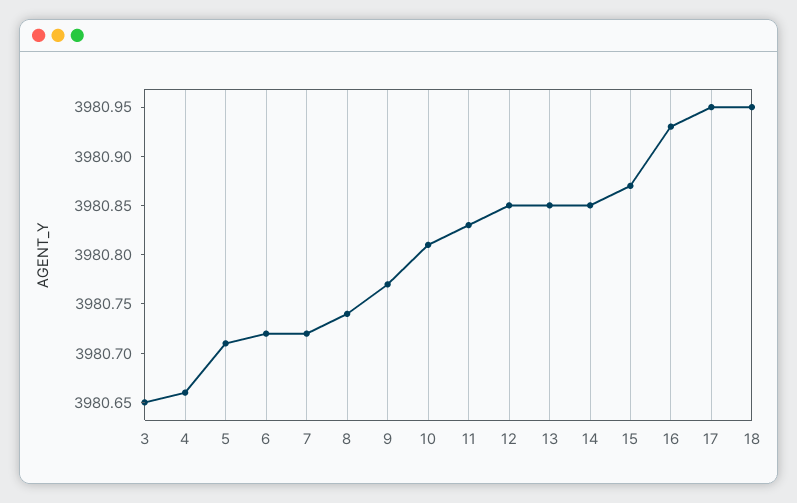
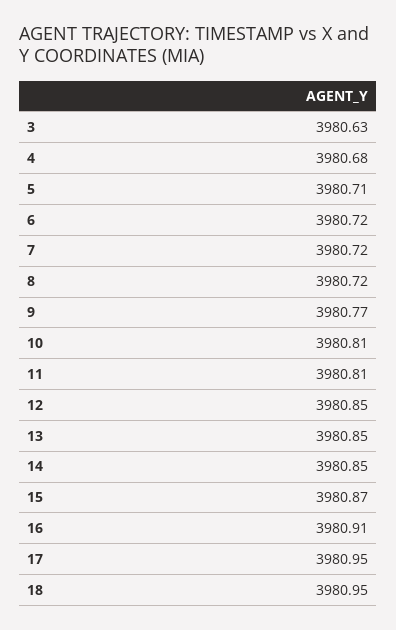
  {
-   "3": 3980.65,
+   "3": 3980.63,
-   "4": 3980.66,
+   "4": 3980.68,
    "5": 3980.71,
    "6": 3980.72,
    "7": 3980.72,
-   "8": 3980.74,
+   "8": 3980.72,
    "9": 3980.77,
    "10": 3980.81,
-   "11": 3980.83,
+   "11": 3980.81,
    "12": 3980.85,
    "13": 3980.85,
    "14": 3980.85,
    "15": 3980.87,
-   "16": 3980.93,
+   "16": 3980.91,
    "17": 3980.95,
    "18": 3980.95
  }

